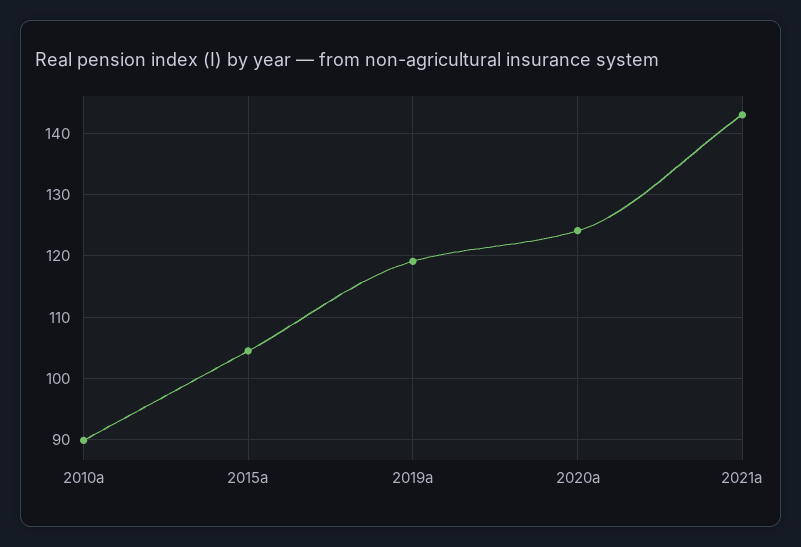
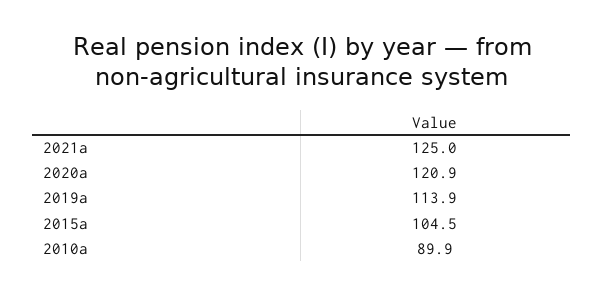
  {
    "2010a": 89.9,
    "2015a": 104.5,
-   "2019a": 119,
+   "2019a": 113.9,
-   "2020a": 124,
+   "2020a": 120.9,
-   "2021a": 143
+   "2021a": 125
  }

